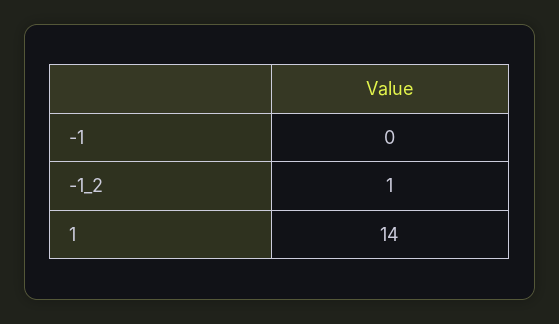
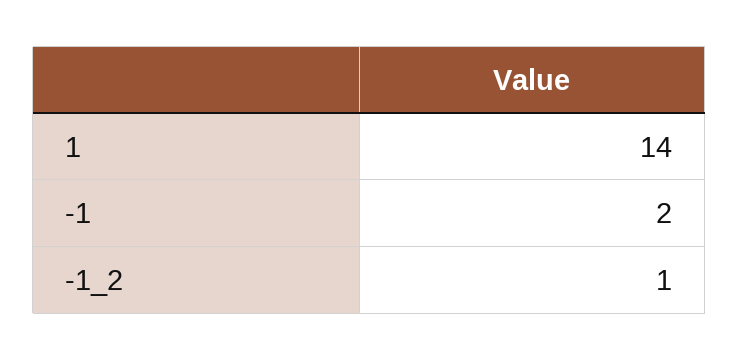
  {
-   "-1": 0,
+   "-1": 2,
    "-1_2": 1,
    "1": 14
  }

